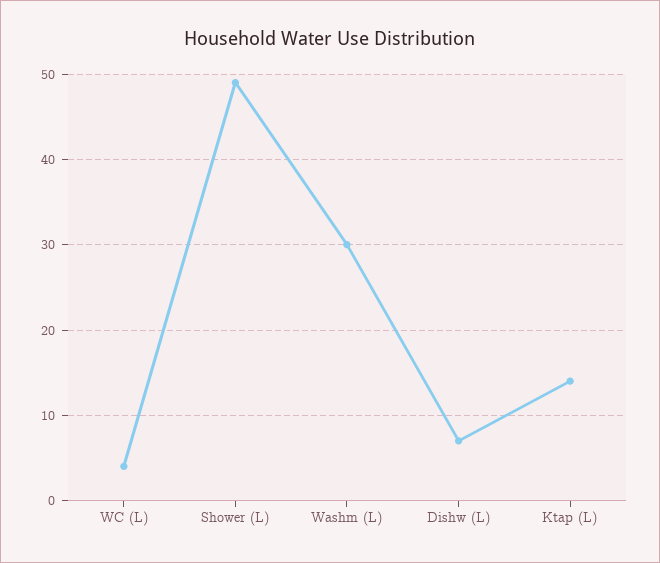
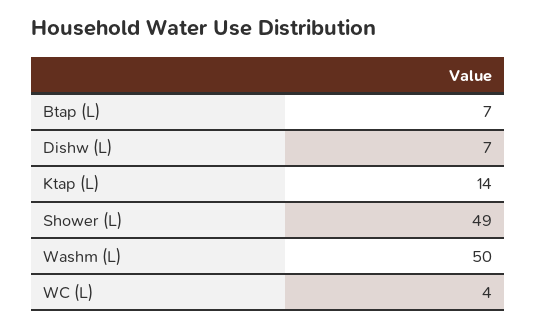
  {
    "WC (L)": 4,
    "Shower (L)": 49,
-   "Washm (L)": 30,
+   "Washm (L)": 50,
    "Dishw (L)": 7,
-   "Ktap (L)": 14
+   "Ktap (L)": 14,
+   "Btap (L)": 7
  }

